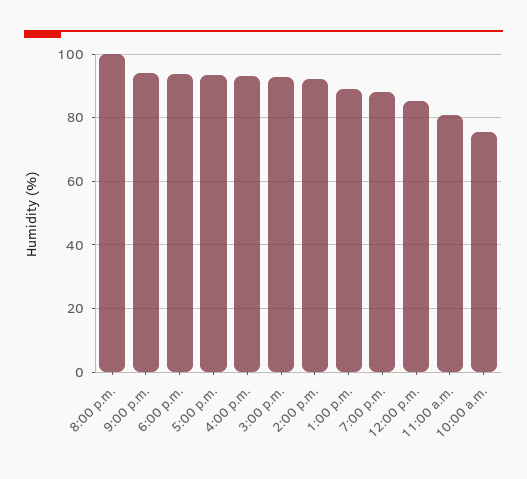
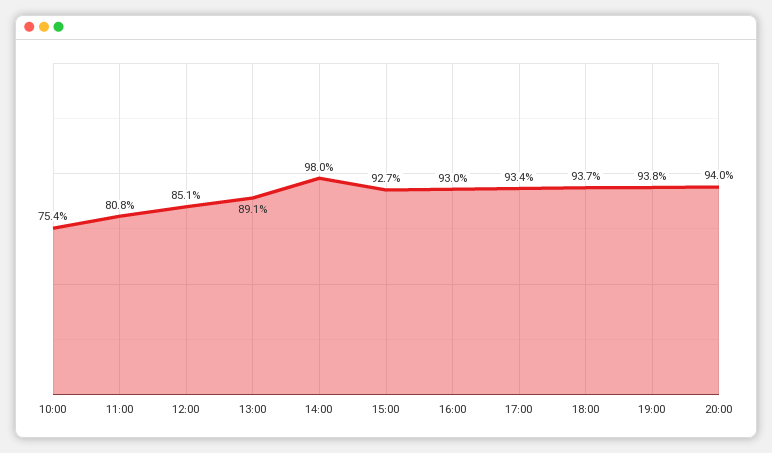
  {
-   "8:00 p.m.": 100,
+   "8:00 p.m.": 94,
-   "9:00 p.m.": 94,
    "6:00 p.m.": 93.7,
    "5:00 p.m.": 93.4,
    "4:00 p.m.": 93,
    "3:00 p.m.": 92.7,
-   "2:00 p.m.": 92,
+   "2:00 p.m.": 98,
    "1:00 p.m.": 89.1,
-   "7:00 p.m.": 88,
+   "7:00 p.m.": 93.8,
    "12:00 p.m.": 85.1,
    "11:00 a.m.": 80.8,
    "10:00 a.m.": 75.4
  }

